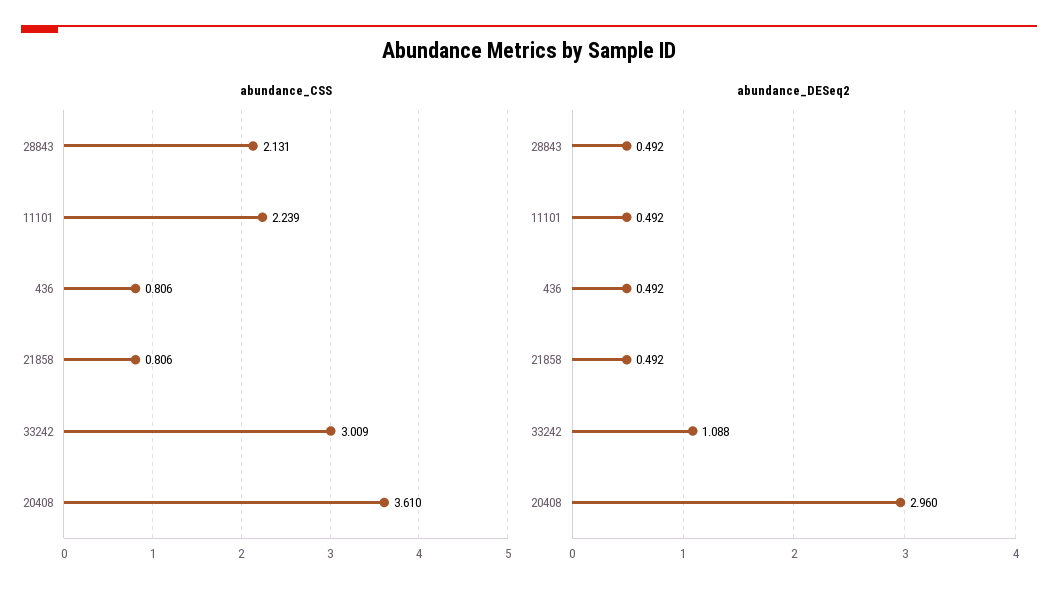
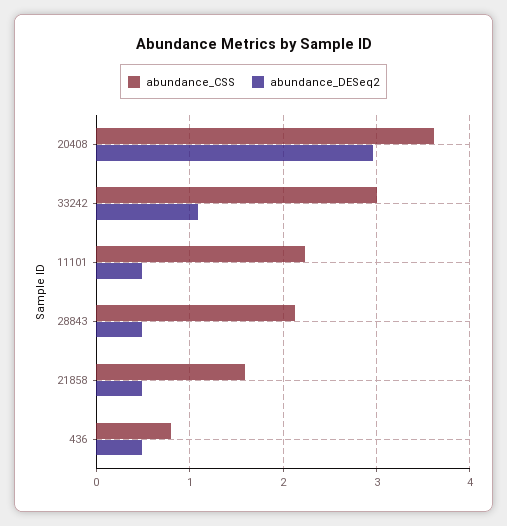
  {
    "abundance_CSS": {
      "28843": 2.131,
      "11101": 2.239,
      "436": 0.806,
-     "21858": 0.806,
+     "21858": 1.6,
      "33242": 3.009,
      "20408": 3.61
    },
    "abundance_DESeq2": {
      "28843": 0.492,
      "11101": 0.492,
      "436": 0.492,
      "21858": 0.492,
      "33242": 1.088,
      "20408": 2.96
    }
  }

